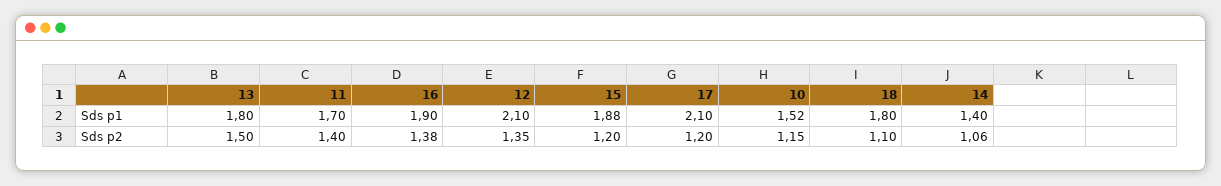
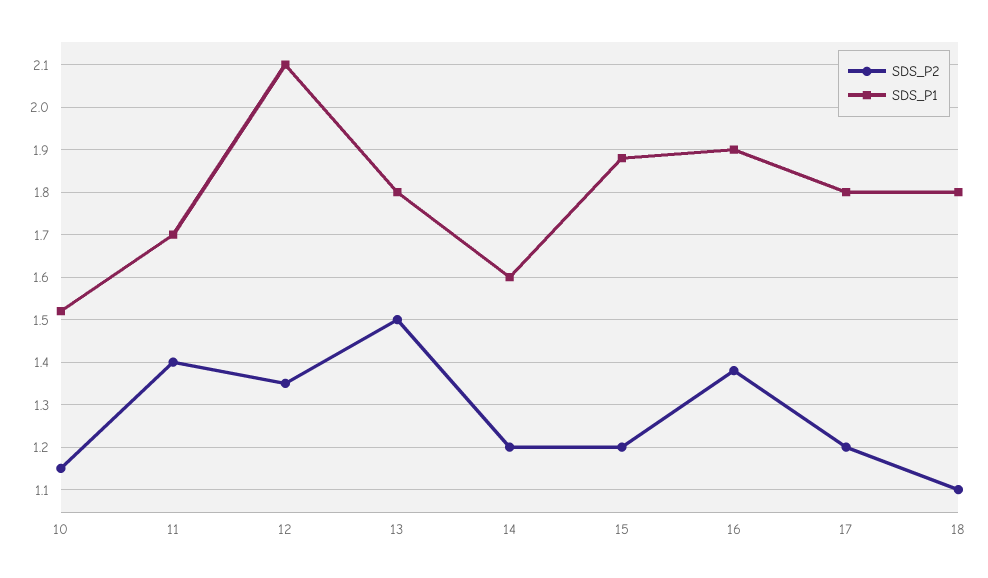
  {
    "Sds p1": {
      "13": 1.8,
      "11": 1.7,
      "16": 1.9,
      "12": 2.1,
      "15": 1.88,
-     "17": 2.1,
+     "17": 1.8,
      "10": 1.52,
      "18": 1.8,
-     "14": 1.4
+     "14": 1.6
    },
    "Sds p2": {
      "13": 1.5,
      "11": 1.4,
      "16": 1.38,
      "12": 1.35,
      "15": 1.2,
      "17": 1.2,
      "10": 1.15,
      "18": 1.1,
-     "14": 1.06
+     "14": 1.2
    }
  }

